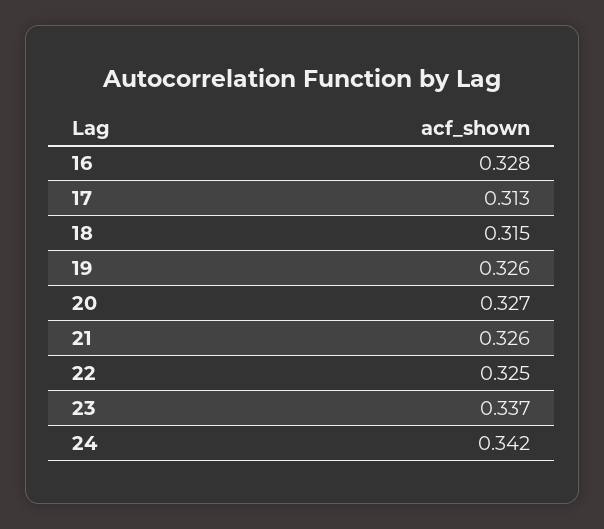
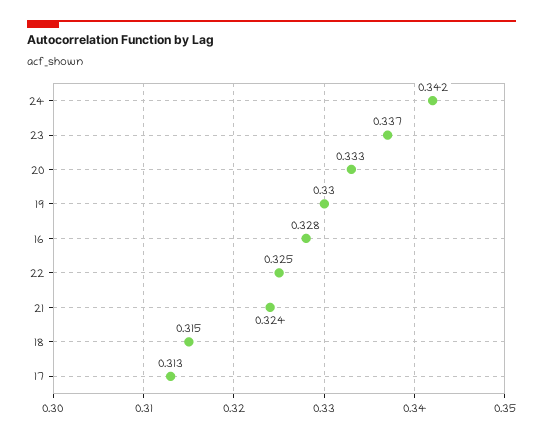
  {
    "16": 0.328,
    "17": 0.313,
    "18": 0.315,
-   "19": 0.326,
+   "19": 0.33,
-   "20": 0.327,
+   "20": 0.333,
-   "21": 0.326,
+   "21": 0.324,
    "22": 0.325,
    "23": 0.337,
    "24": 0.342
  }

